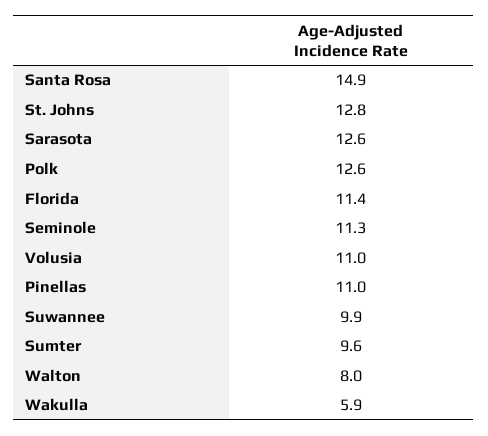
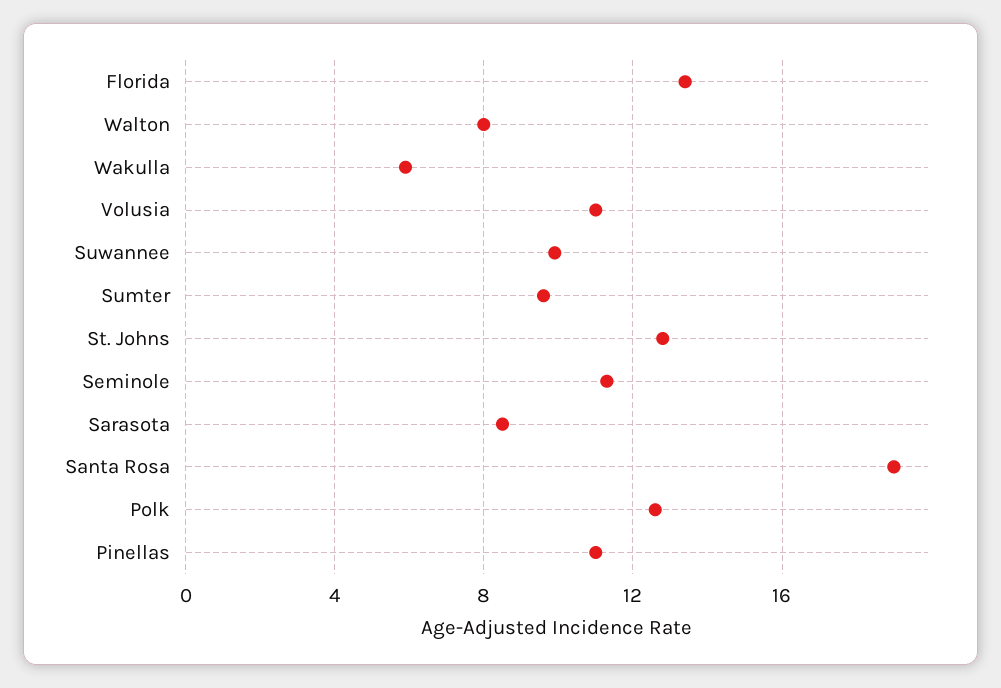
  {
-   "Santa Rosa": 14.9,
+   "Santa Rosa": 19,
    "St. Johns": 12.8,
-   "Sarasota": 12.6,
+   "Sarasota": 8.5,
    "Polk": 12.6,
-   "Florida": 11.4,
+   "Florida": 13.5,
    "Seminole": 11.3,
    "Volusia": 11,
    "Pinellas": 11,
    "Suwannee": 9.9,
    "Sumter": 9.6,
    "Walton": 8,
    "Wakulla": 5.9
  }

